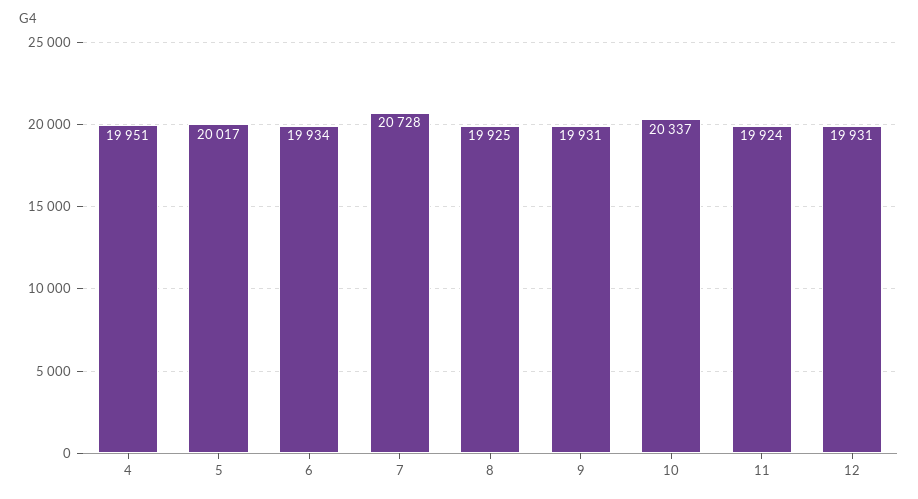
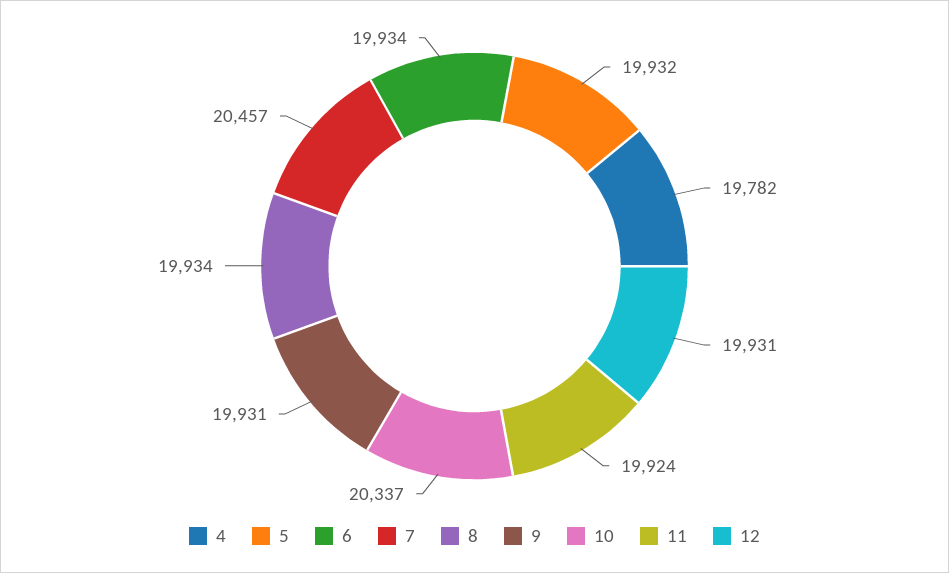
  {
-   "4": 19951,
+   "4": 19782,
-   "5": 20017,
+   "5": 19932,
    "6": 19934,
-   "7": 20728,
+   "7": 20457,
-   "8": 19925,
+   "8": 19934,
    "9": 19931,
    "10": 20337,
    "11": 19924,
    "12": 19931
  }

